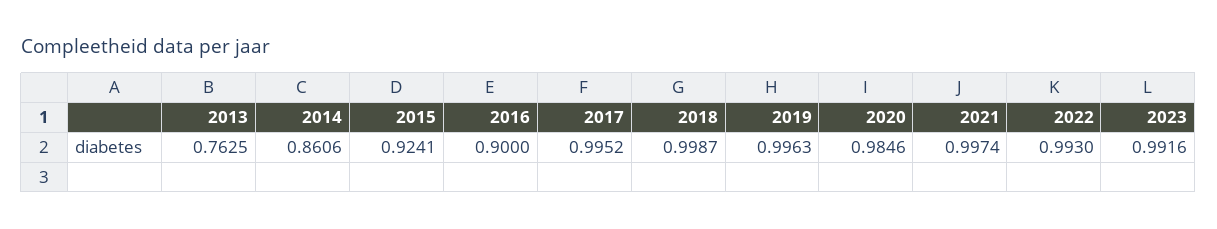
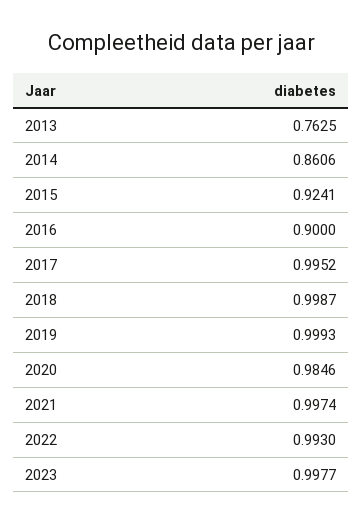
  {
    "2013": 0.7625,
    "2014": 0.8606,
    "2015": 0.9241,
    "2016": 0.9,
    "2017": 0.9952,
    "2018": 0.9987,
-   "2019": 0.9963,
+   "2019": 0.9993,
    "2020": 0.9846,
    "2021": 0.9974,
    "2022": 0.993,
-   "2023": 0.9916
+   "2023": 0.9977
  }

